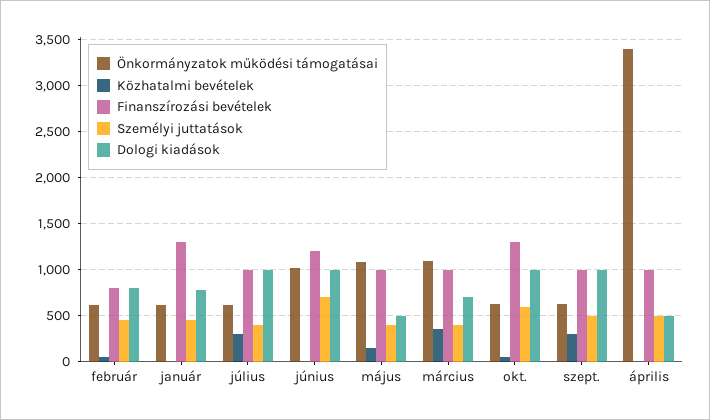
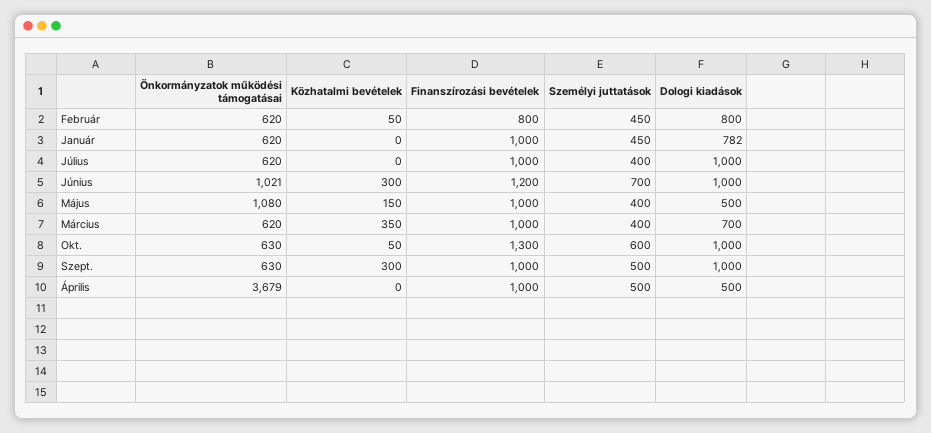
  {
    "Önkormányzatok működési támogatásai": {
      "február": 620,
      "január": 620,
      "július": 620,
      "június": 1021,
      "május": 1080,
-     "március": 1100,
+     "március": 620,
      "okt.": 630,
      "szept.": 630,
-     "április": 3400
+     "április": 3679
    },
    "Közhatalmi bevételek": {
      "február": 50,
      "január": 0,
-     "július": 300,
+     "július": 0,
-     "június": 0,
+     "június": 300,
      "május": 150,
      "március": 350,
      "okt.": 50,
      "szept.": 300,
      "április": 0
    },
    "Finanszírozási bevételek": {
      "február": 800,
-     "január": 1300,
+     "január": 1000,
      "július": 1000,
      "június": 1200,
      "május": 1000,
      "március": 1000,
      "okt.": 1300,
      "szept.": 1000,
      "április": 1000
    },
    "Személyi juttatások": {
      "február": 450,
      "január": 450,
      "július": 400,
      "június": 700,
      "május": 400,
      "március": 400,
      "okt.": 600,
      "szept.": 500,
      "április": 500
    },
    "Dologi kiadások": {
      "február": 800,
      "január": 782,
      "július": 1000,
      "június": 1000,
      "május": 500,
      "március": 700,
      "okt.": 1000,
      "szept.": 1000,
      "április": 500
    }
  }

